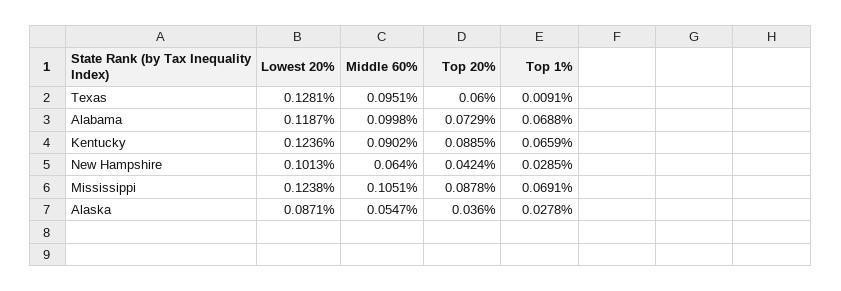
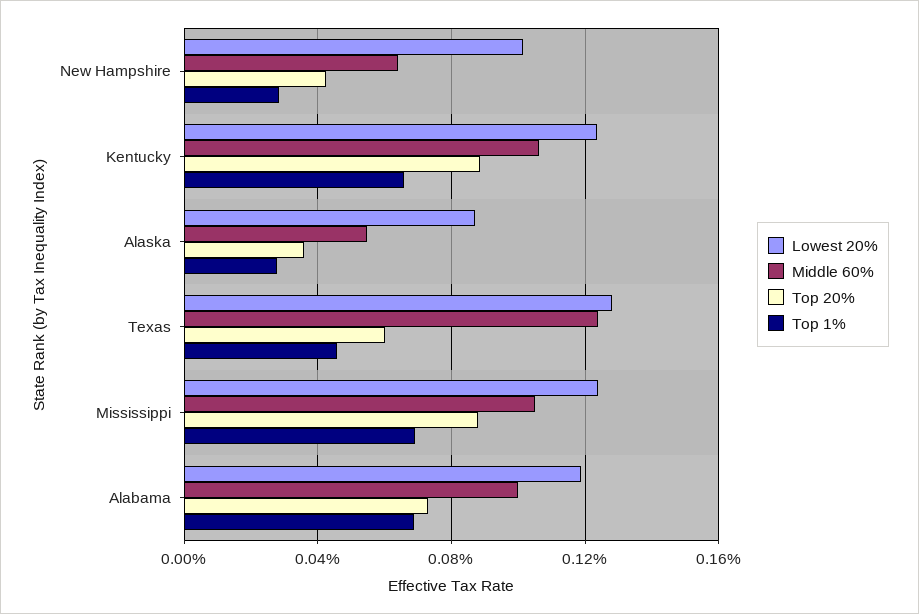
  {
    "Lowest 20%": {
      "Texas": 0.1281,
      "Alabama": 0.1187,
      "Kentucky": 0.1236,
      "New Hampshire": 0.1013,
      "Mississippi": 0.1238,
      "Alaska": 0.0871
    },
    "Middle 60%": {
-     "Texas": 0.0951,
+     "Texas": 0.125,
      "Alabama": 0.0998,
-     "Kentucky": 0.0902,
+     "Kentucky": 0.105,
      "New Hampshire": 0.064,
      "Mississippi": 0.1051,
      "Alaska": 0.0547
    },
    "Top 20%": {
      "Texas": 0.06,
      "Alabama": 0.0729,
      "Kentucky": 0.0885,
      "New Hampshire": 0.0424,
      "Mississippi": 0.0878,
      "Alaska": 0.036
    },
    "Top 1%": {
-     "Texas": 0.0091,
+     "Texas": 0.045,
      "Alabama": 0.0688,
      "Kentucky": 0.0659,
      "New Hampshire": 0.0285,
      "Mississippi": 0.0691,
      "Alaska": 0.0278
    }
  }

